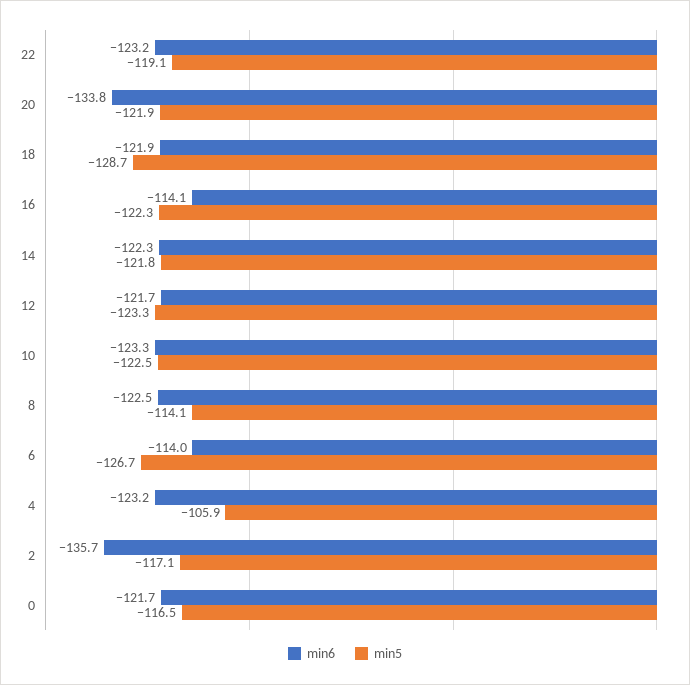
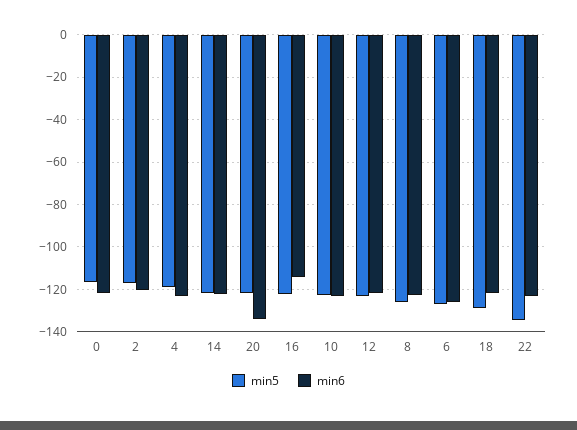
  {
    "min6": {
      "22": -123.2,
      "20": -133.8,
      "18": -121.9,
      "16": -114.1,
      "14": -122.3,
      "12": -121.7,
      "10": -123.3,
      "8": -122.5,
-     "6": -114,
+     "6": -125,
      "4": -123.2,
-     "2": -135.7,
+     "2": -120,
      "0": -121.7
    },
    "min5": {
-     "22": -119.1,
+     "22": -135,
      "20": -121.9,
      "18": -128.7,
      "16": -122.3,
      "14": -121.8,
      "12": -123.3,
      "10": -122.5,
-     "8": -114.1,
+     "8": -125,
      "6": -126.7,
-     "4": -105.9,
+     "4": -120,
      "2": -117.1,
      "0": -116.5
    }
  }

